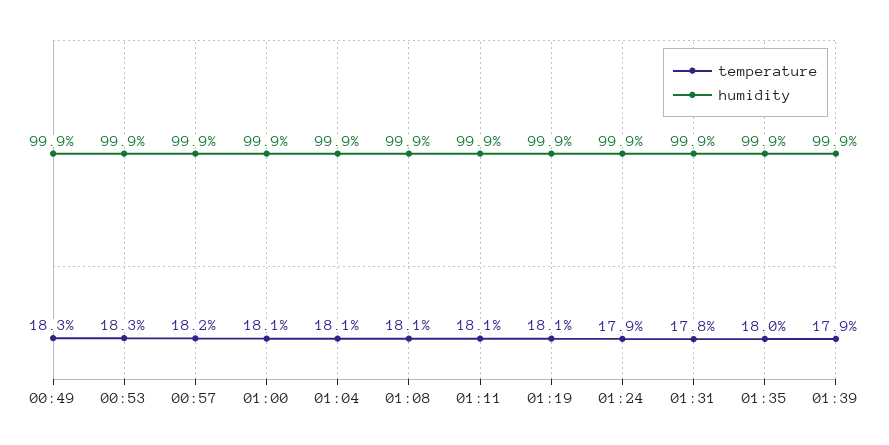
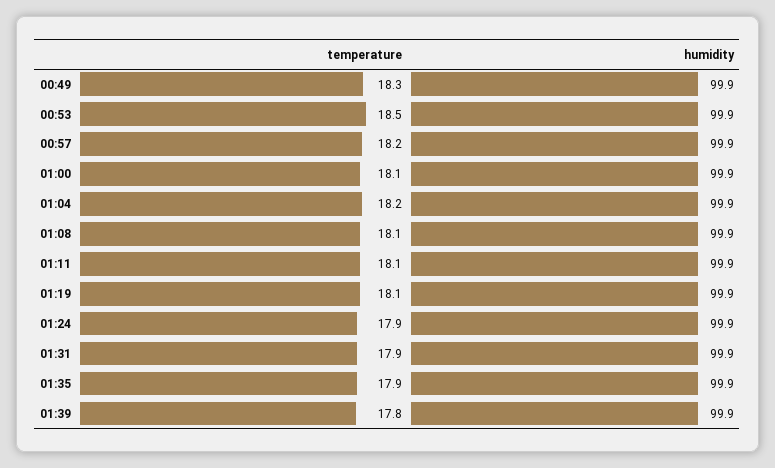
  {
    "temperature": {
      "00:49": 18.3,
-     "00:53": 18.3,
+     "00:53": 18.5,
      "00:57": 18.2,
      "01:00": 18.1,
-     "01:04": 18.1,
+     "01:04": 18.2,
      "01:08": 18.1,
      "01:11": 18.1,
      "01:19": 18.1,
      "01:24": 17.9,
-     "01:31": 17.8,
+     "01:31": 17.9,
-     "01:35": 18,
+     "01:35": 17.9,
-     "01:39": 17.9
+     "01:39": 17.8
    },
    "humidity": {
      "00:49": 99.9,
      "00:53": 99.9,
      "00:57": 99.9,
      "01:00": 99.9,
      "01:04": 99.9,
      "01:08": 99.9,
      "01:11": 99.9,
      "01:19": 99.9,
      "01:24": 99.9,
      "01:31": 99.9,
      "01:35": 99.9,
      "01:39": 99.9
    }
  }

